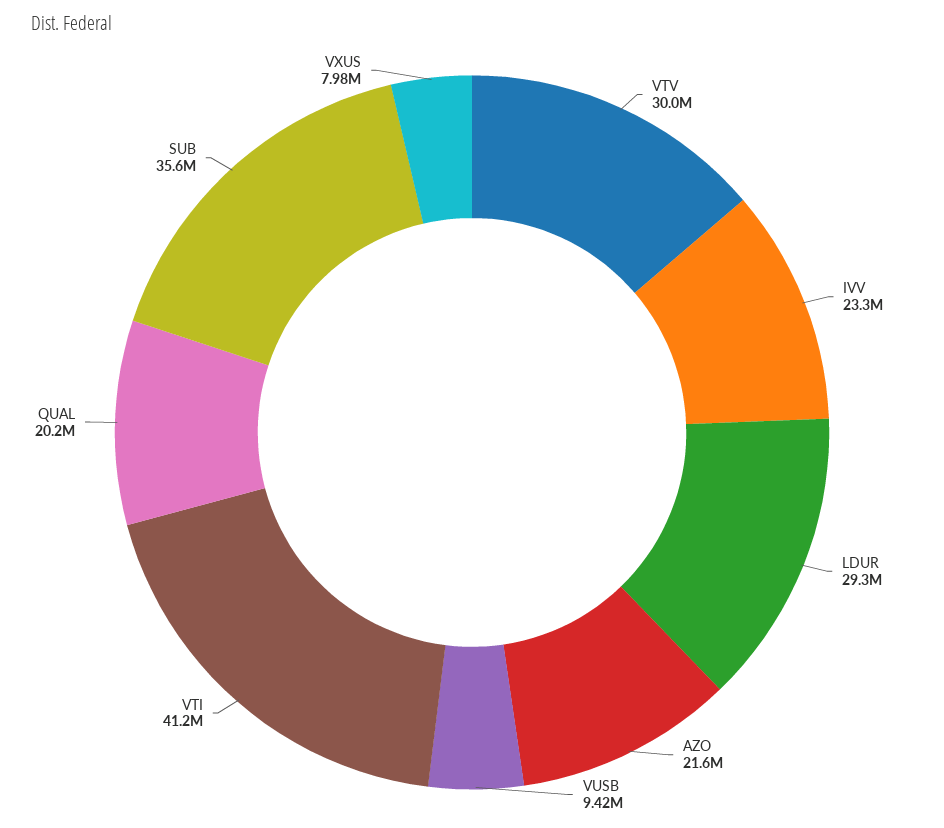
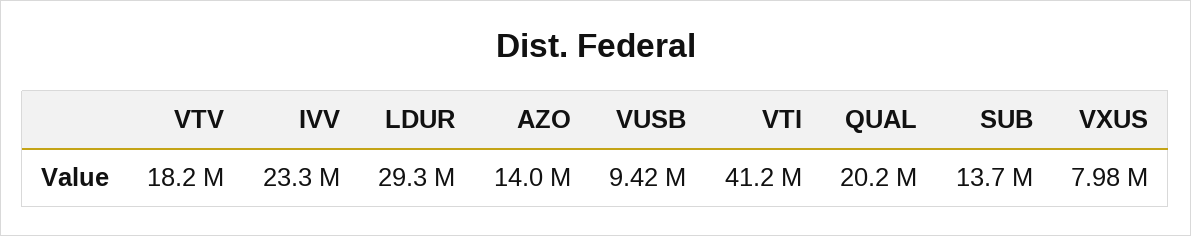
  {
-   "VTV": 30000000,
+   "VTV": 18200000,
    "IVV": 23300000,
    "LDUR": 29300000,
-   "AZO": 21600000,
+   "AZO": 14000000,
    "VUSB": 9420000,
    "VTI": 41200000,
    "QUAL": 20200000,
-   "SUB": 35600000,
+   "SUB": 13700000,
    "VXUS": 7980000
  }

